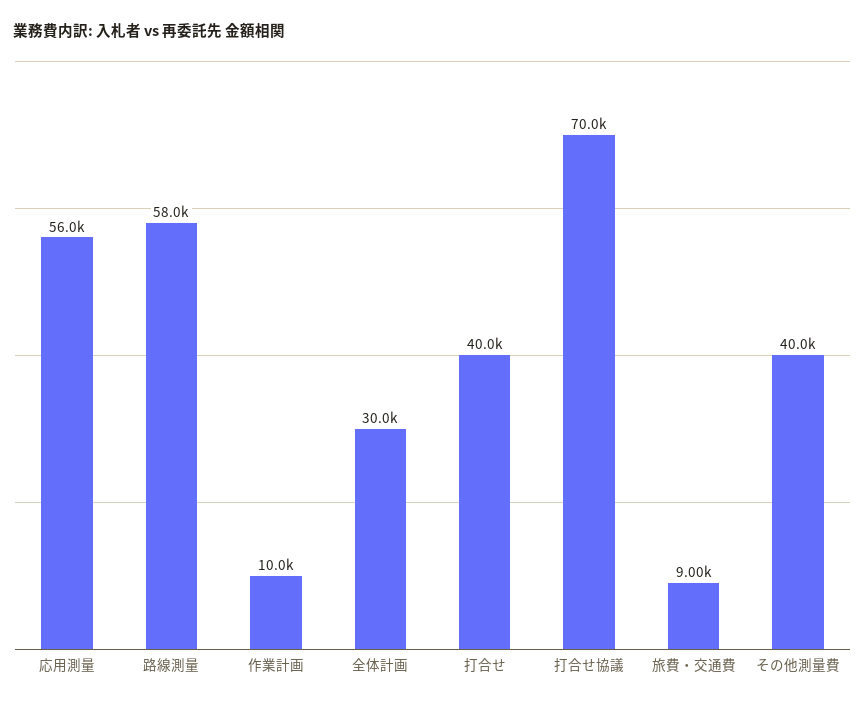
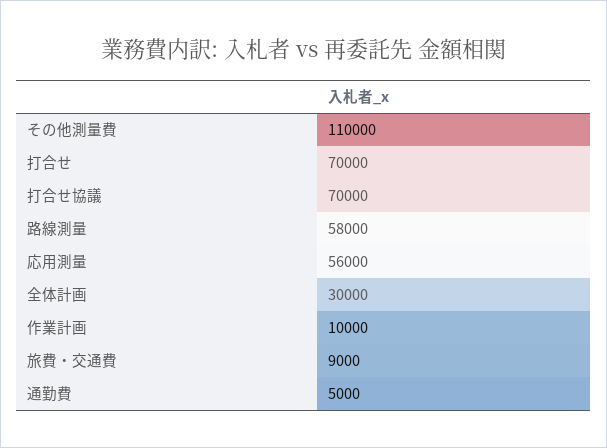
  {
    "応用測量": 56000,
    "路線測量": 58000,
    "作業計画": 10000,
    "全体計画": 30000,
-   "打合せ": 40000,
+   "打合せ": 70000,
    "打合せ協議": 70000,
    "旅費・交通費": 9000,
-   "その他測量費": 40000
+   "その他測量費": 110000,
+   "通勤費": 5000
  }

